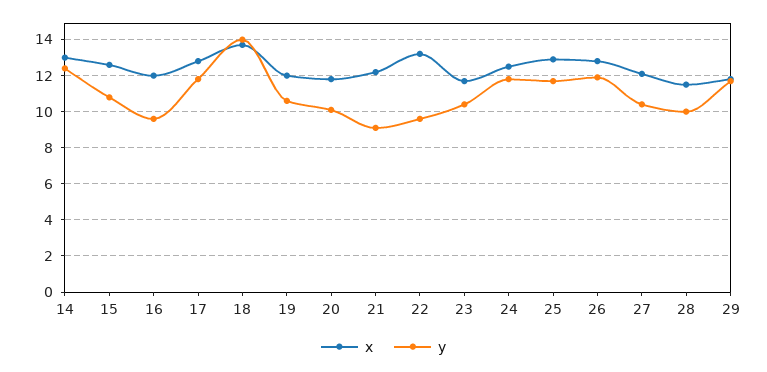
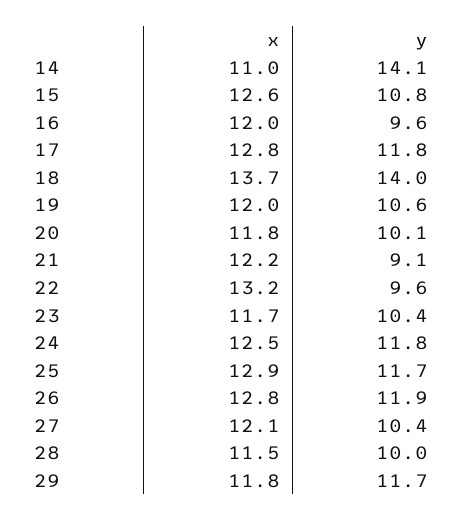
  {
    "x": {
-     "14": 13,
+     "14": 11,
      "15": 12.6,
      "16": 12,
      "17": 12.8,
      "18": 13.7,
      "19": 12,
      "20": 11.8,
      "21": 12.2,
      "22": 13.2,
      "23": 11.7,
      "24": 12.5,
      "25": 12.9,
      "26": 12.8,
      "27": 12.1,
      "28": 11.5,
      "29": 11.8
    },
    "y": {
-     "14": 12.5,
+     "14": 14.1,
      "15": 10.8,
      "16": 9.6,
      "17": 11.8,
      "18": 14,
      "19": 10.6,
      "20": 10.1,
      "21": 9.1,
      "22": 9.6,
      "23": 10.4,
      "24": 11.8,
      "25": 11.7,
      "26": 11.9,
      "27": 10.4,
      "28": 10,
      "29": 11.7
    }
  }

